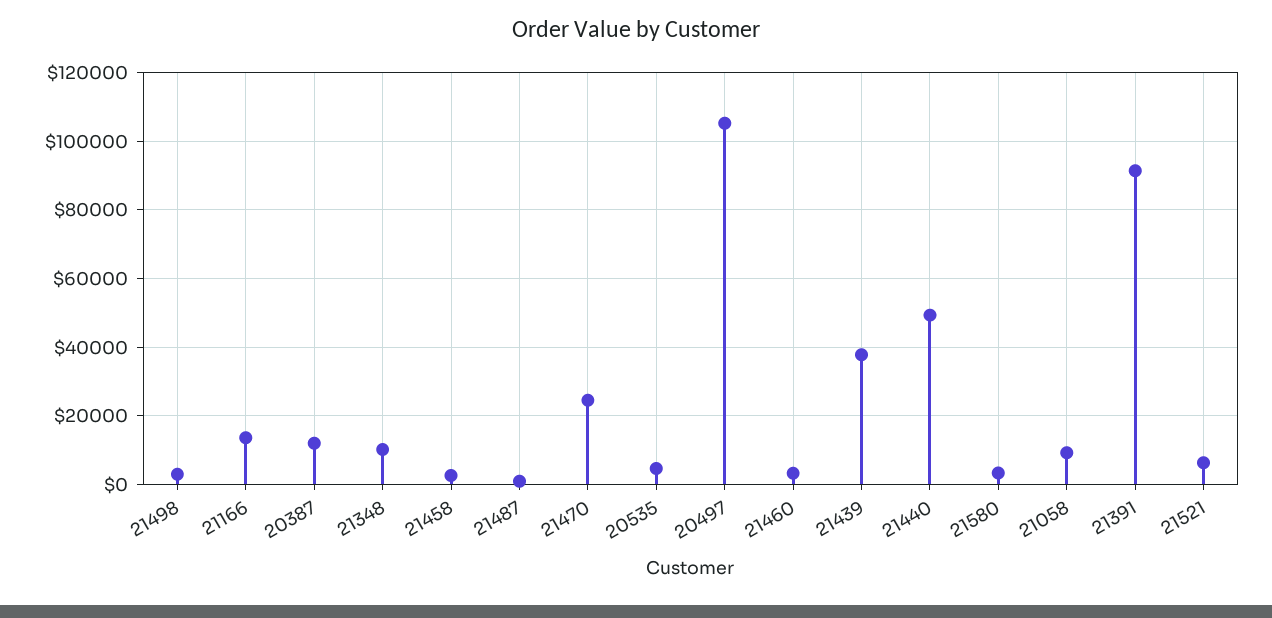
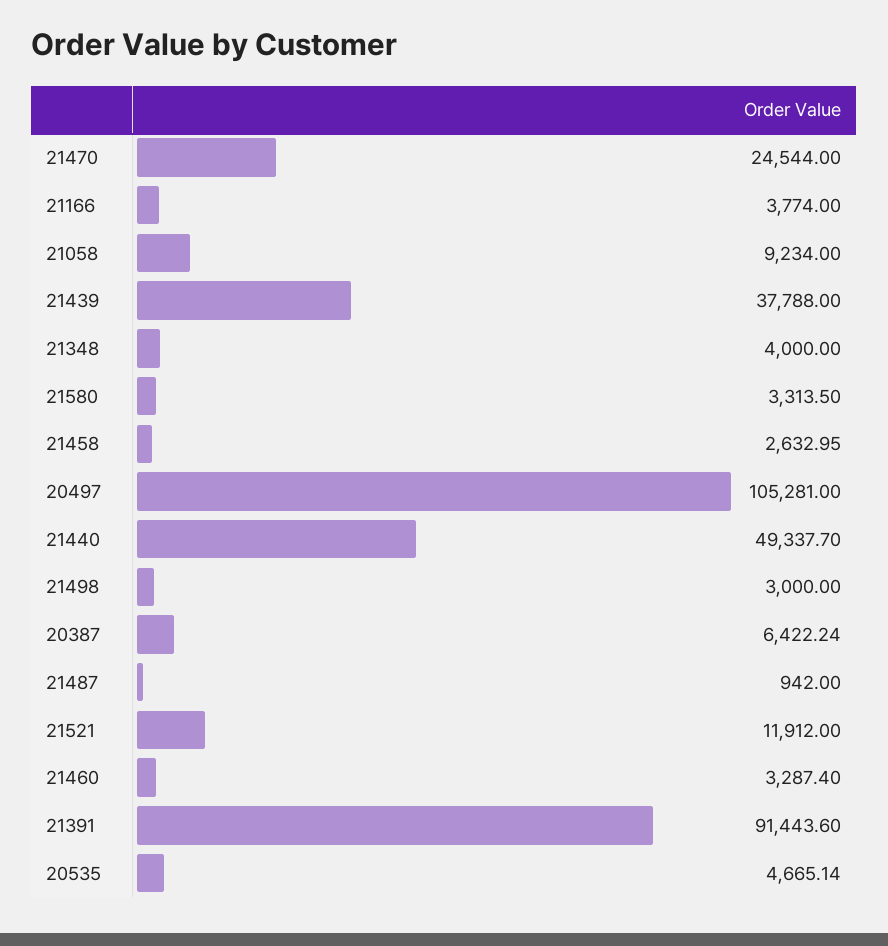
  {
    "21498": 3000,
-   "21166": 14000,
+   "21166": 3774,
-   "20387": 12000,
+   "20387": 6422.24,
-   "21348": 10000,
+   "21348": 4000,
    "21458": 2632.95,
    "21487": 942,
    "21470": 24544,
    "20535": 4665.14,
    "20497": 105281,
    "21460": 3287.4,
    "21439": 37788,
    "21440": 49337.7,
    "21580": 3313.5,
    "21058": 9234,
    "21391": 91443.6,
-   "21521": 6000
+   "21521": 11912
  }

